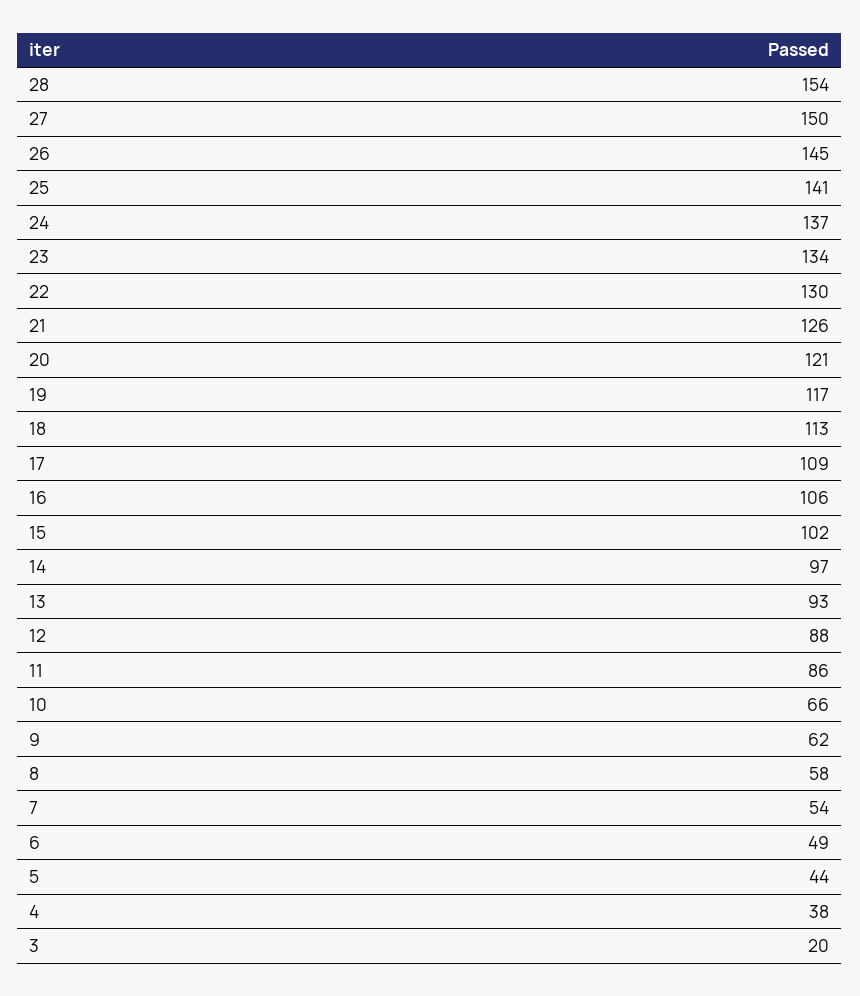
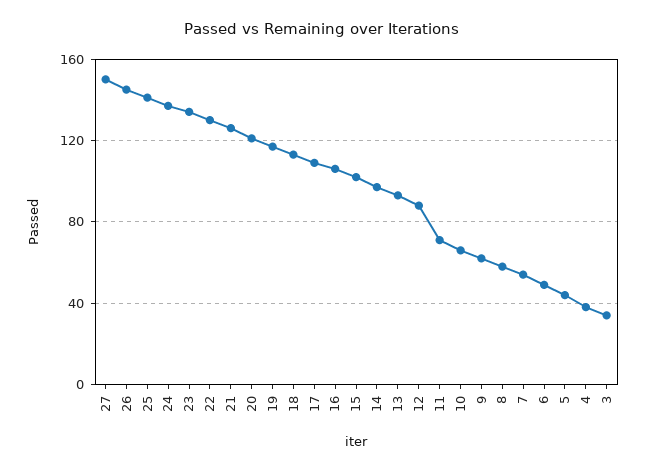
  {
-   "28": 154,
    "27": 150,
    "26": 145,
    "25": 141,
    "24": 137,
    "23": 134,
    "22": 130,
    "21": 126,
    "20": 121,
    "19": 117,
    "18": 113,
    "17": 109,
    "16": 106,
    "15": 102,
    "14": 97,
    "13": 93,
    "12": 88,
-   "11": 86,
+   "11": 70,
    "10": 66,
    "9": 62,
    "8": 58,
    "7": 54,
    "6": 49,
    "5": 44,
    "4": 38,
-   "3": 20
+   "3": 35
  }

